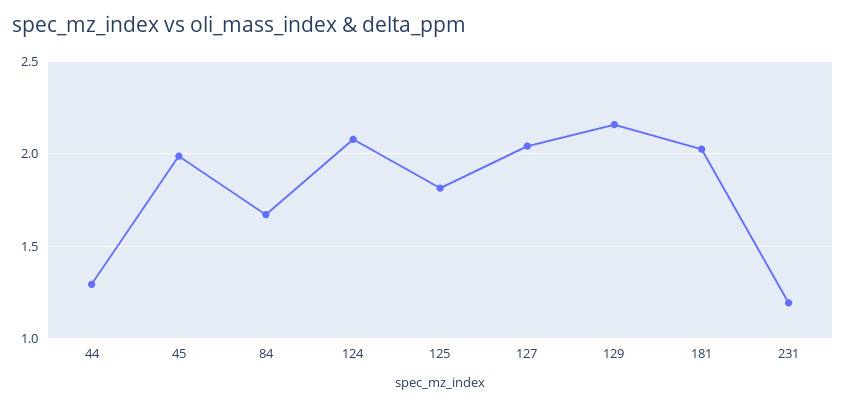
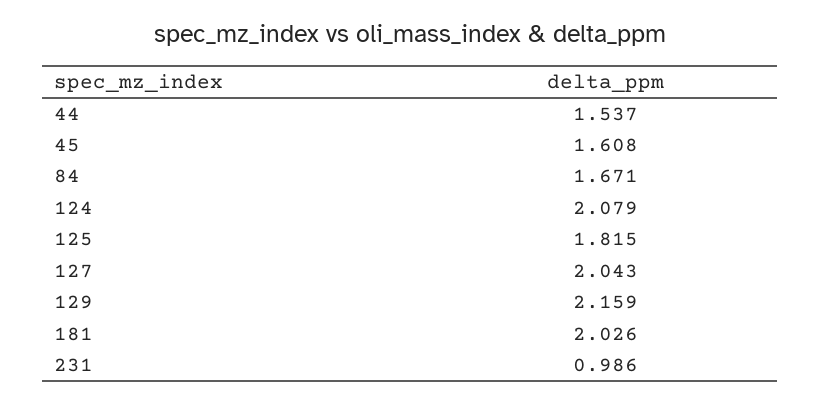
  {
-   "44": 1.3,
+   "44": 1.537,
-   "45": 2,
+   "45": 1.608,
    "84": 1.671,
    "124": 2.079,
    "125": 1.815,
    "127": 2.043,
    "129": 2.159,
    "181": 2.026,
-   "231": 1.2
+   "231": 0.986
  }

